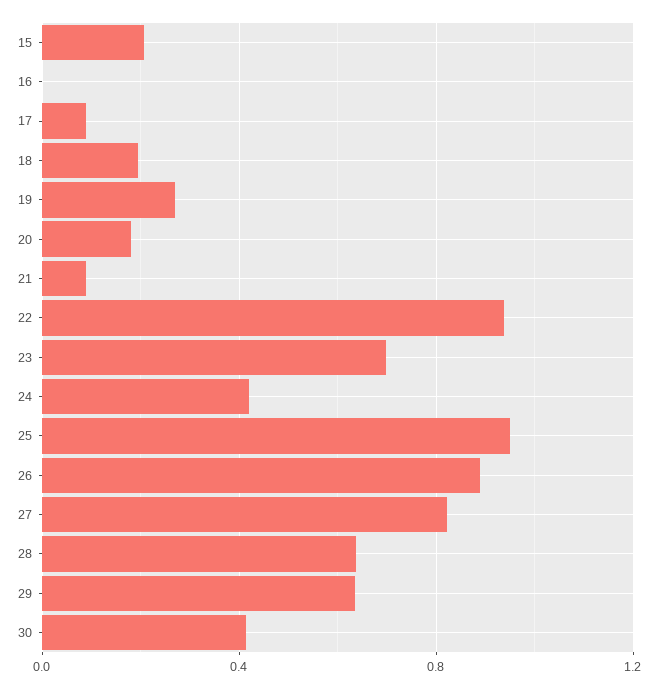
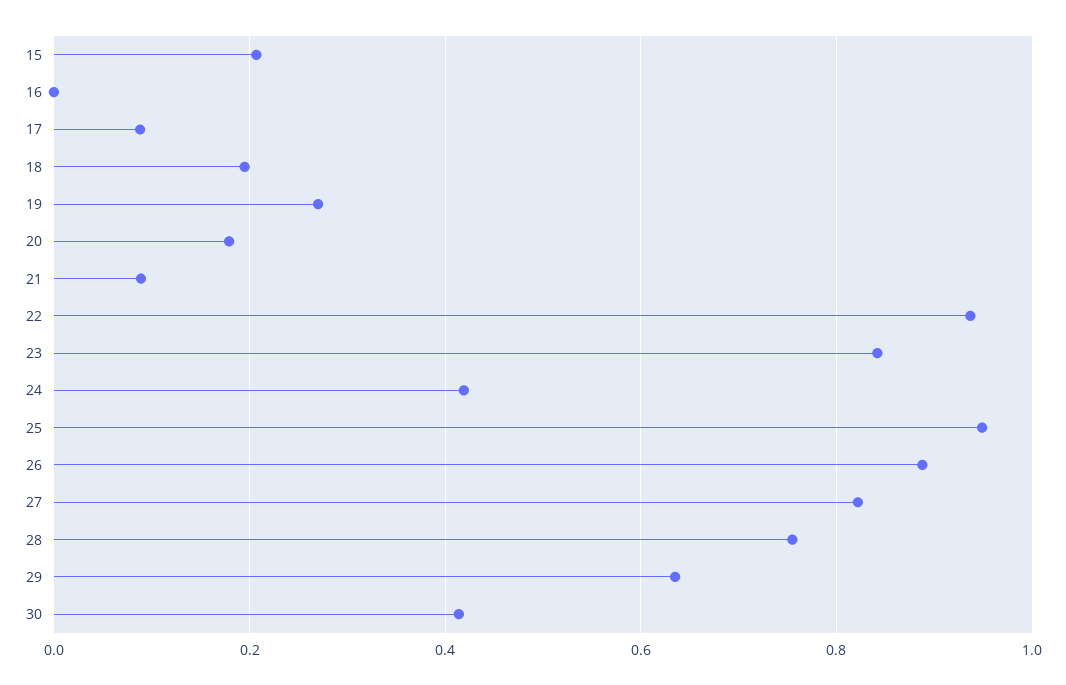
  {
    "15": 0.2,
    "16": 0,
    "17": 0.08,
    "18": 0.2,
    "19": 0.28,
    "20": 0.18,
    "21": 0.08,
    "22": 0.94,
-   "23": 0.7,
+   "23": 0.84,
    "24": 0.42,
    "25": 0.94,
    "26": 0.88,
    "27": 0.82,
-   "28": 0.65,
+   "28": 0.76,
    "29": 0.64,
    "30": 0.42
  }

